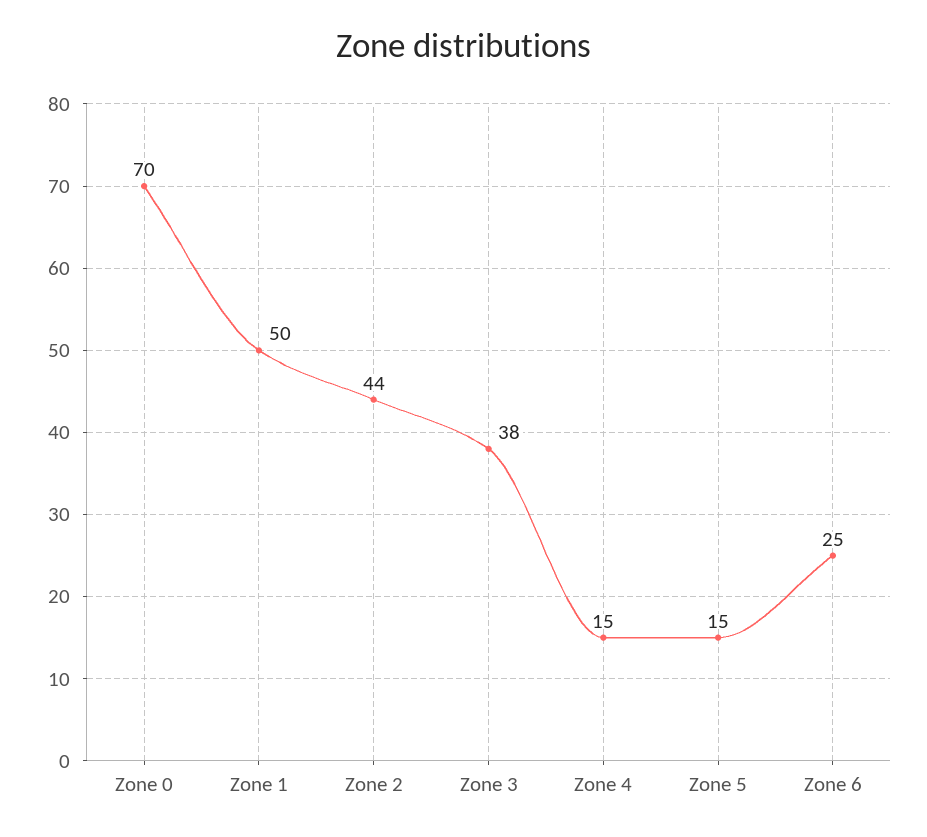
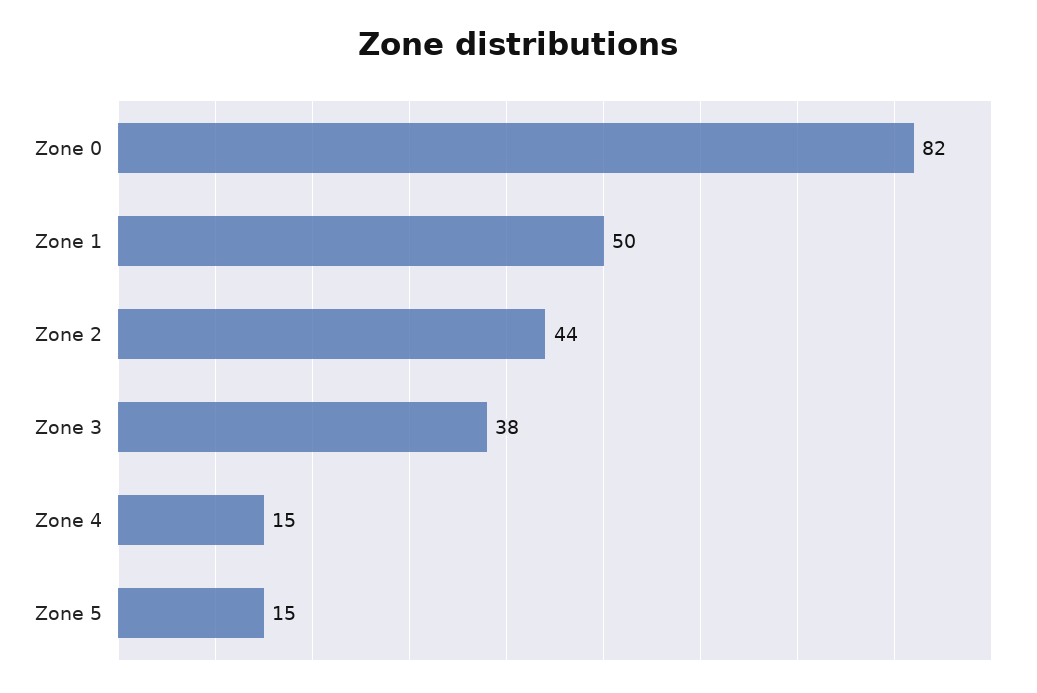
  {
-   "Zone 0": 70,
+   "Zone 0": 82,
    "Zone 1": 50,
    "Zone 2": 44,
    "Zone 3": 38,
    "Zone 4": 15,
-   "Zone 5": 15,
+   "Zone 5": 15
-   "Zone 6": 25
  }

